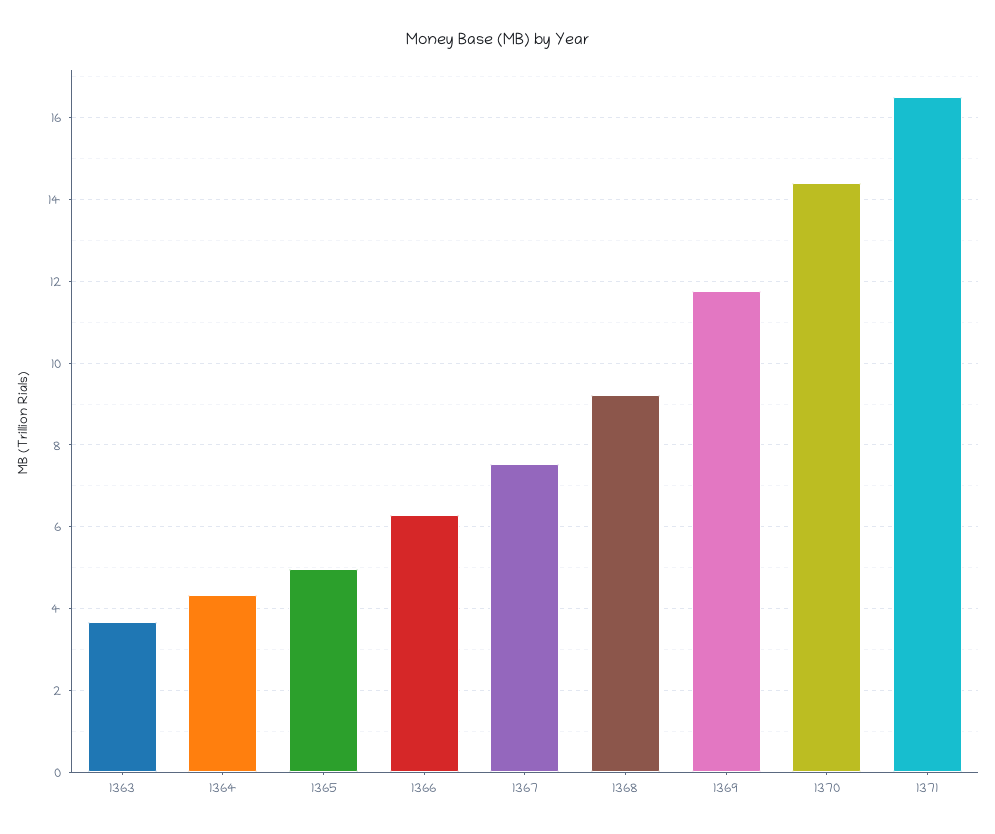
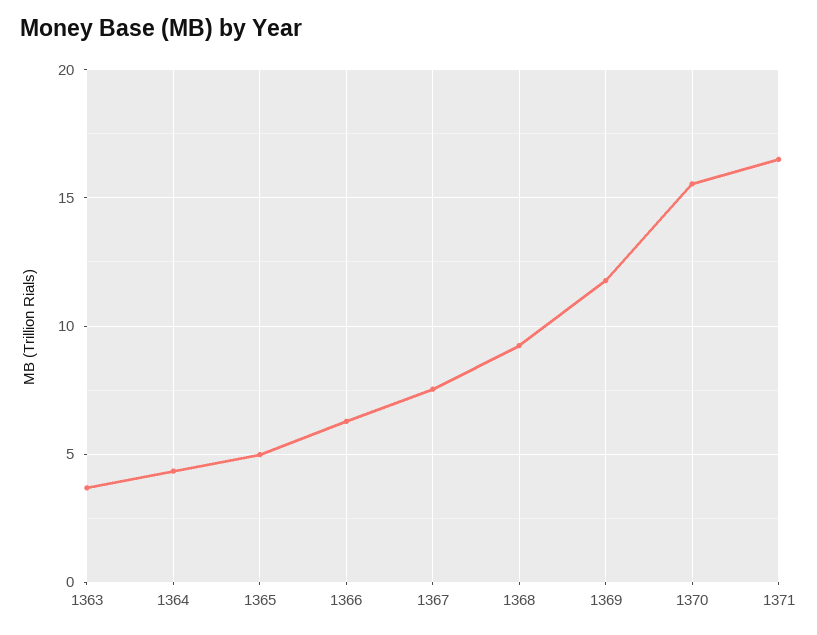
  {
    "1363": 3.6,
    "1364": 4.4,
    "1365": 5,
    "1366": 6.2,
    "1367": 7.6,
    "1368": 9.2,
    "1369": 11.8,
-   "1370": 14.4,
+   "1370": 15.5,
    "1371": 16.6
  }

